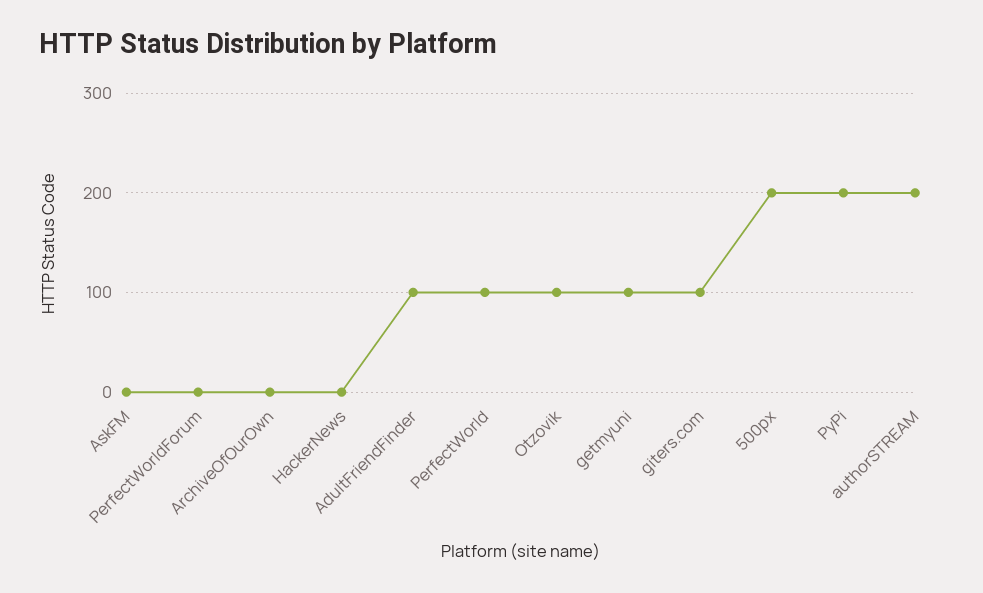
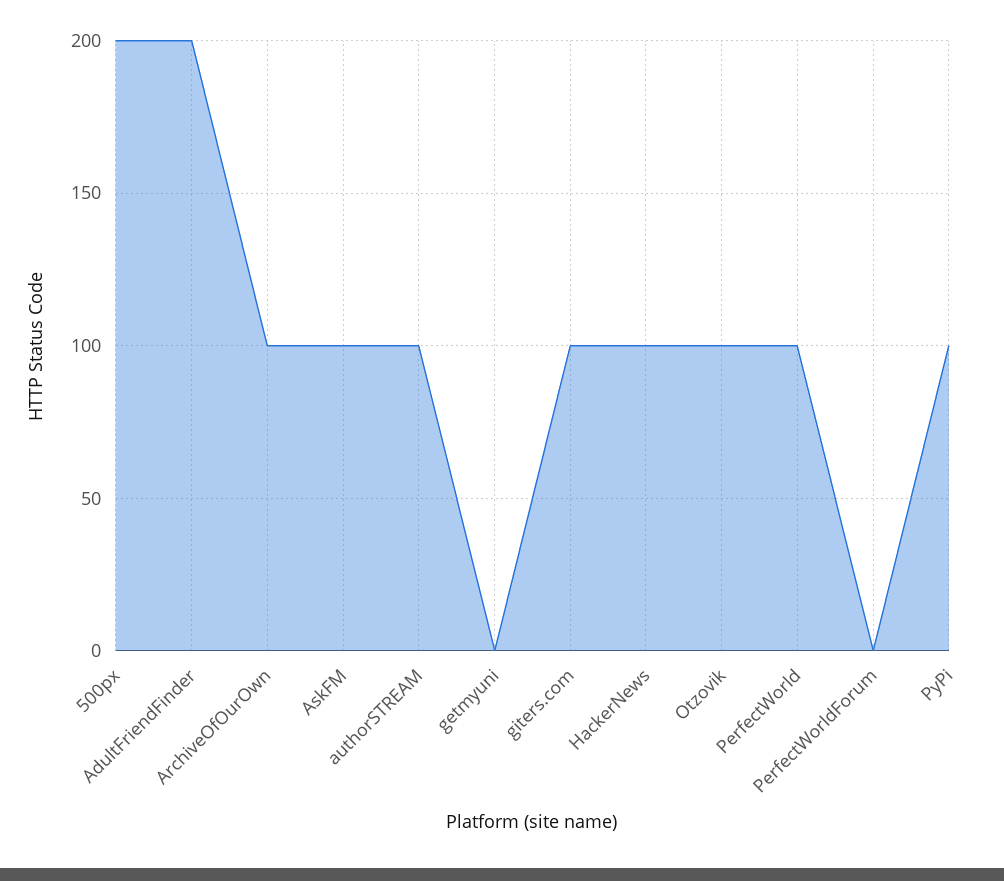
  {
-   "AskFM": 0,
+   "AskFM": 100,
    "PerfectWorldForum": 0,
-   "ArchiveOfOurOwn": 0,
+   "ArchiveOfOurOwn": 100,
-   "HackerNews": 0,
+   "HackerNews": 100,
-   "AdultFriendFinder": 100,
+   "AdultFriendFinder": 200,
    "PerfectWorld": 100,
    "Otzovik": 100,
-   "getmyuni": 100,
+   "getmyuni": 0,
    "giters.com": 100,
    "500px": 200,
-   "PyPi": 200,
+   "PyPi": 100,
-   "authorSTREAM": 200
+   "authorSTREAM": 100
  }

